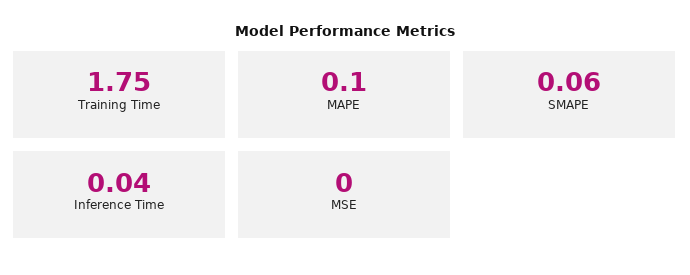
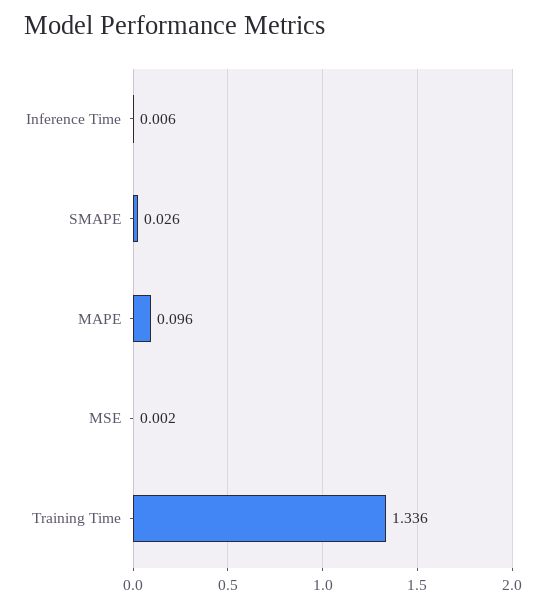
  {
-   "Training Time": 1.75,
+   "Training Time": 1.336,
    "MAPE": 0.096,
-   "SMAPE": 0.06,
+   "SMAPE": 0.026,
-   "Inference Time": 0.04,
+   "Inference Time": 0.006,
    "MSE": 0.002
  }

